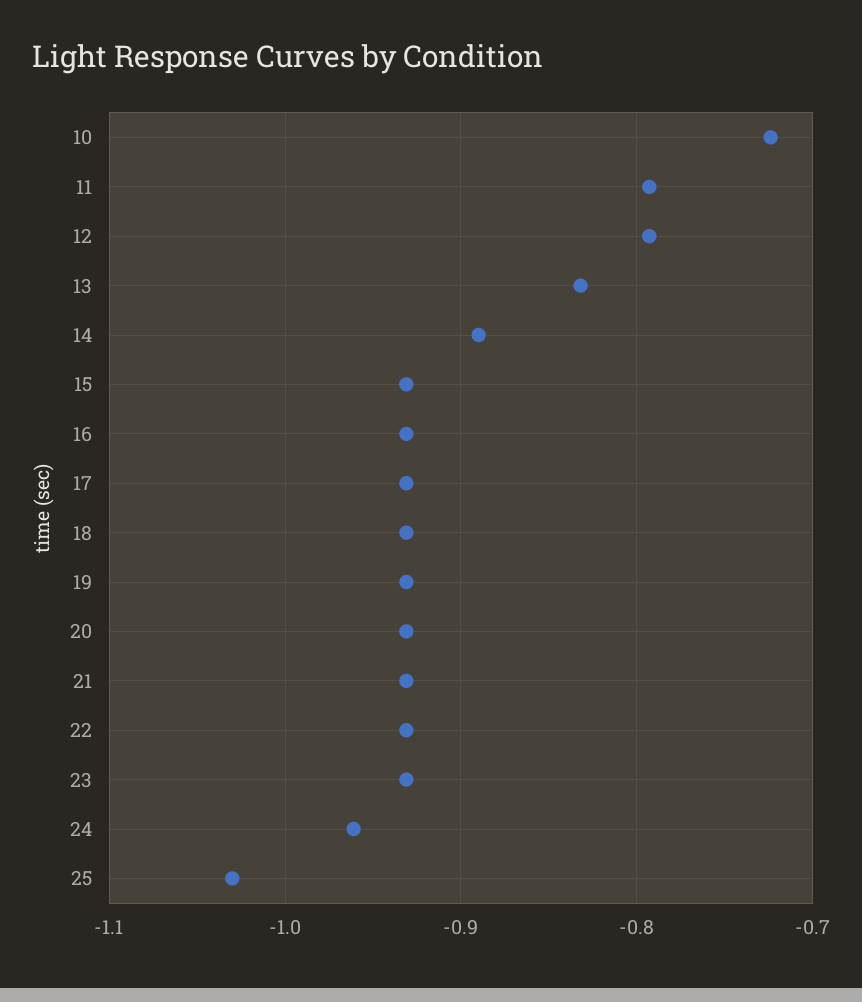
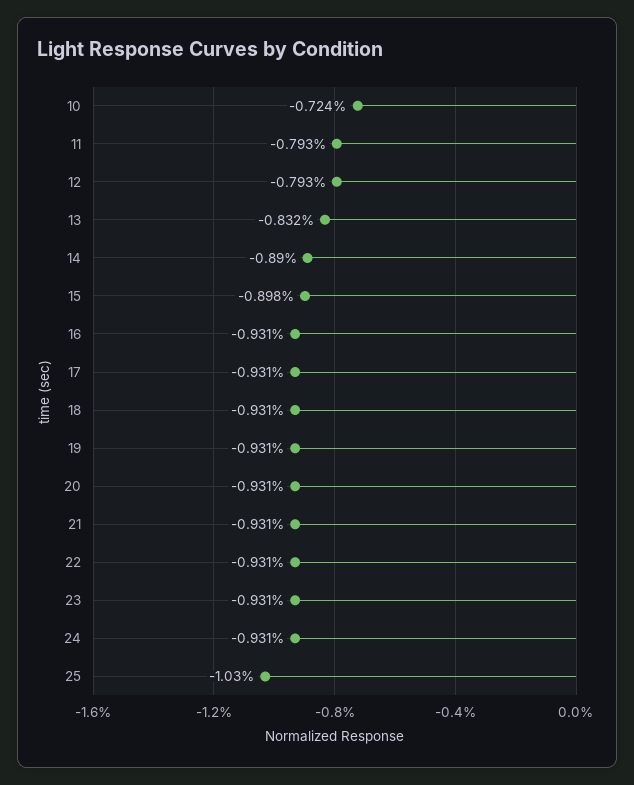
  {
    "10": -0.724,
    "11": -0.793,
    "12": -0.793,
    "13": -0.832,
    "14": -0.89,
-   "15": -0.93,
+   "15": -0.898,
    "16": -0.931,
    "17": -0.931,
    "18": -0.931,
    "19": -0.931,
    "20": -0.931,
    "21": -0.931,
    "22": -0.931,
    "23": -0.931,
-   "24": -0.96,
+   "24": -0.931,
    "25": -1.03
  }

